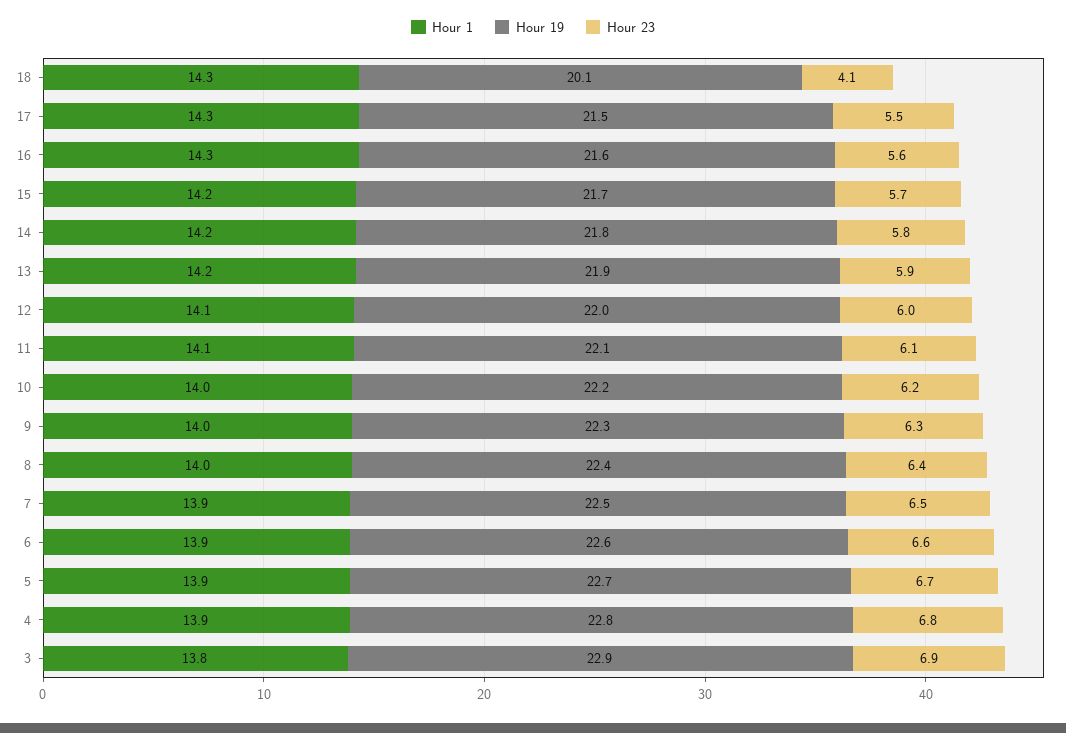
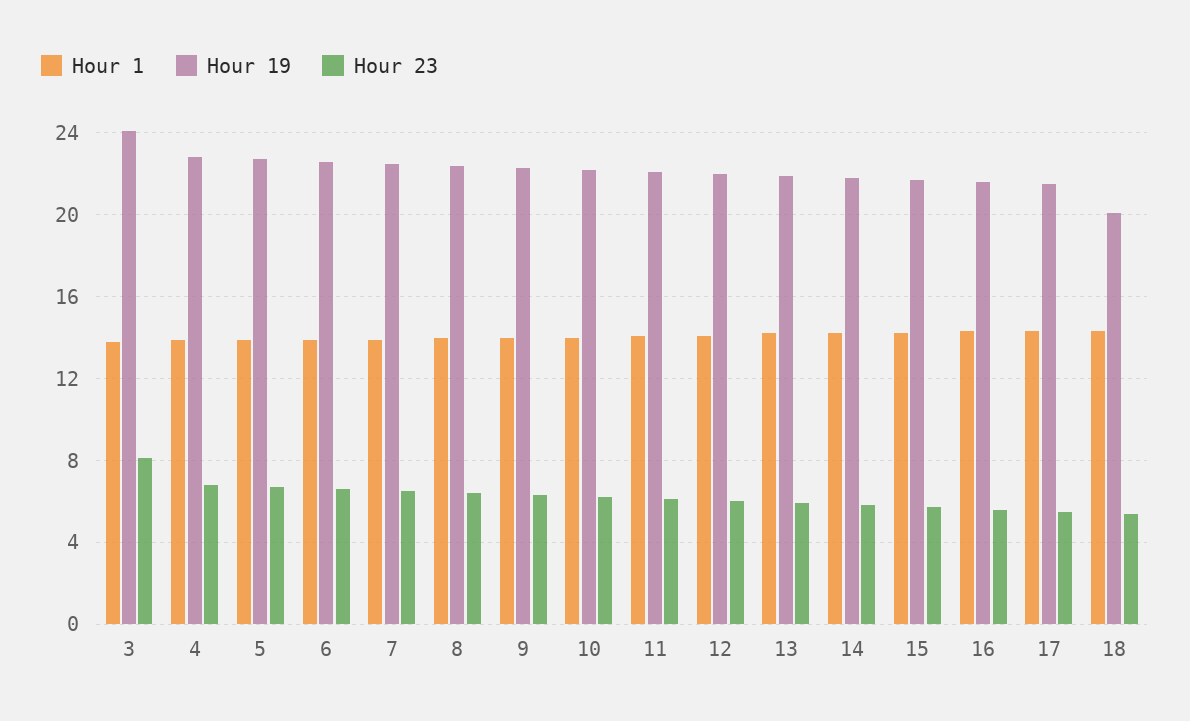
  {
    "Hour 1": {
      "18": 14.3,
      "17": 14.3,
      "16": 14.3,
      "15": 14.2,
      "14": 14.2,
      "13": 14.2,
      "12": 14.1,
      "11": 14.1,
      "10": 14,
      "9": 14,
      "8": 14,
      "7": 13.9,
      "6": 13.9,
      "5": 13.9,
      "4": 13.9,
      "3": 13.8
    },
    "Hour 19": {
      "18": 20.1,
      "17": 21.5,
      "16": 21.6,
      "15": 21.7,
      "14": 21.8,
      "13": 21.9,
      "12": 22,
      "11": 22.1,
      "10": 22.2,
      "9": 22.3,
      "8": 22.4,
      "7": 22.5,
      "6": 22.6,
      "5": 22.7,
      "4": 22.8,
-     "3": 22.9
+     "3": 24
    },
    "Hour 23": {
-     "18": 4.1,
+     "18": 5.5,
      "17": 5.5,
      "16": 5.6,
      "15": 5.7,
      "14": 5.8,
      "13": 5.9,
      "12": 6,
      "11": 6.1,
      "10": 6.2,
      "9": 6.3,
      "8": 6.4,
      "7": 6.5,
      "6": 6.6,
      "5": 6.7,
      "4": 6.8,
-     "3": 6.9
+     "3": 8
    }
  }

